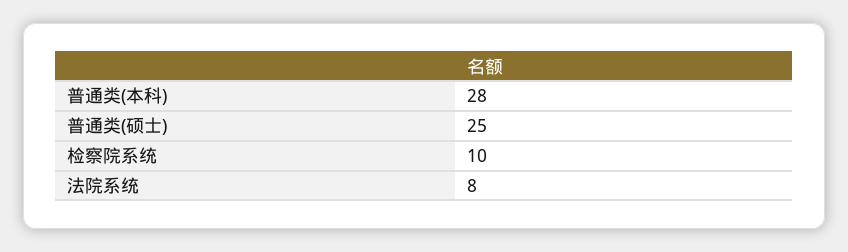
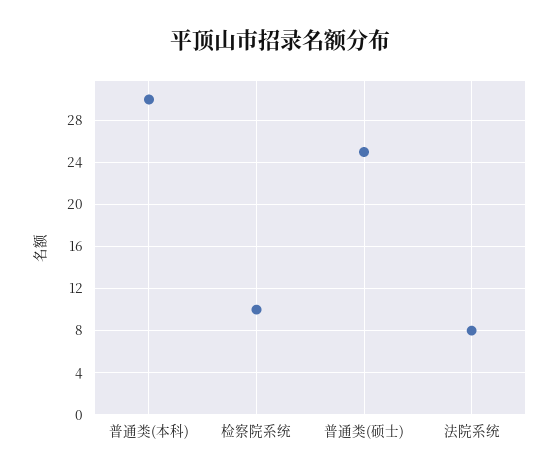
  {
-   "普通类(本科)": 28,
+   "普通类(本科)": 30,
    "普通类(硕士)": 25,
    "检察院系统": 10,
    "法院系统": 8
  }

